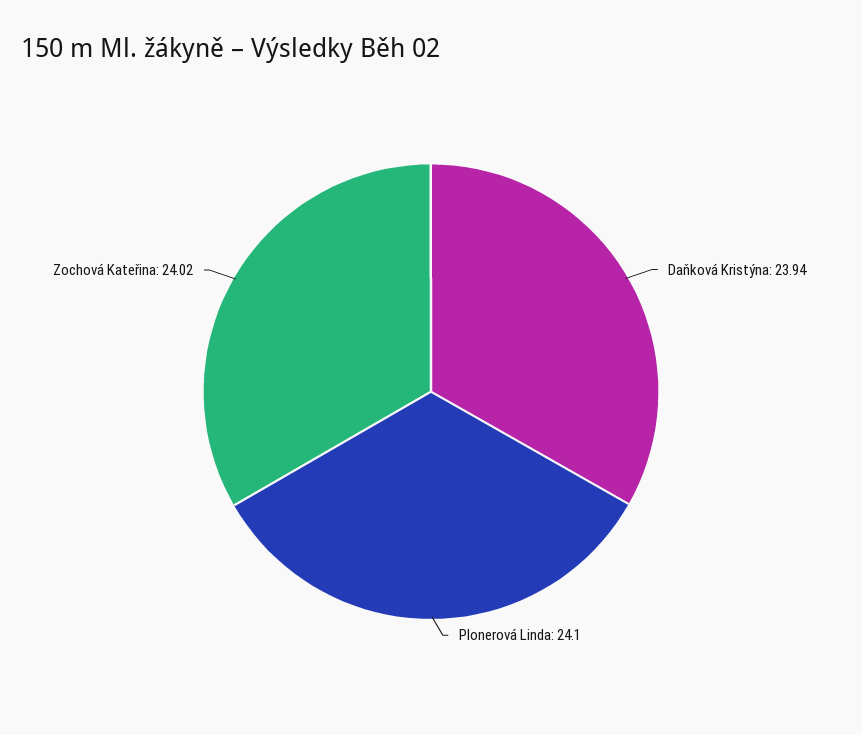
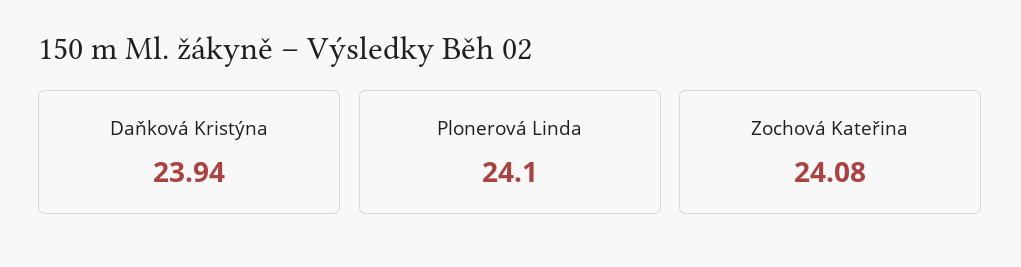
  {
    "Daňková Kristýna": 23.94,
    "Plonerová Linda": 24.1,
-   "Zochová Kateřina": 24.02
+   "Zochová Kateřina": 24.08
  }

